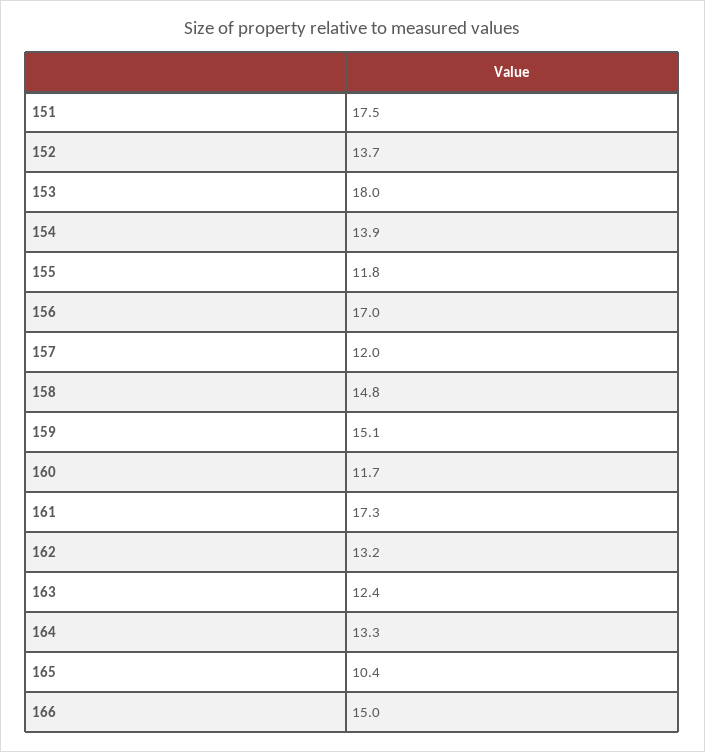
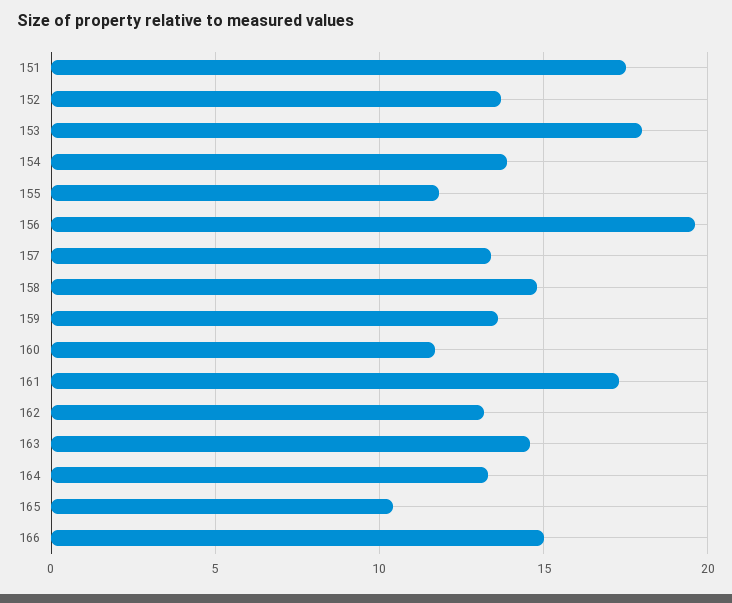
  {
    "151": 17.5,
    "152": 13.7,
    "153": 18,
    "154": 13.9,
    "155": 11.8,
-   "156": 17,
+   "156": 19.5,
-   "157": 12,
+   "157": 13.5,
    "158": 14.8,
-   "159": 15.1,
+   "159": 13.5,
    "160": 11.7,
    "161": 17.3,
    "162": 13.2,
-   "163": 12.4,
+   "163": 14.5,
    "164": 13.3,
    "165": 10.4,
    "166": 15
  }

